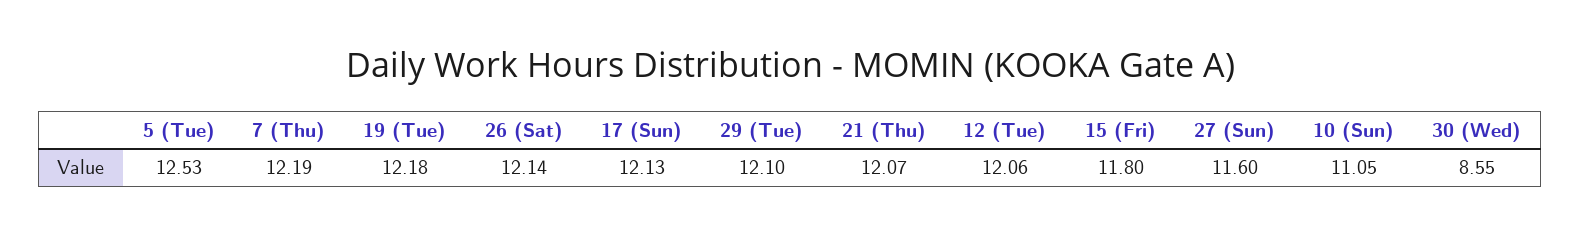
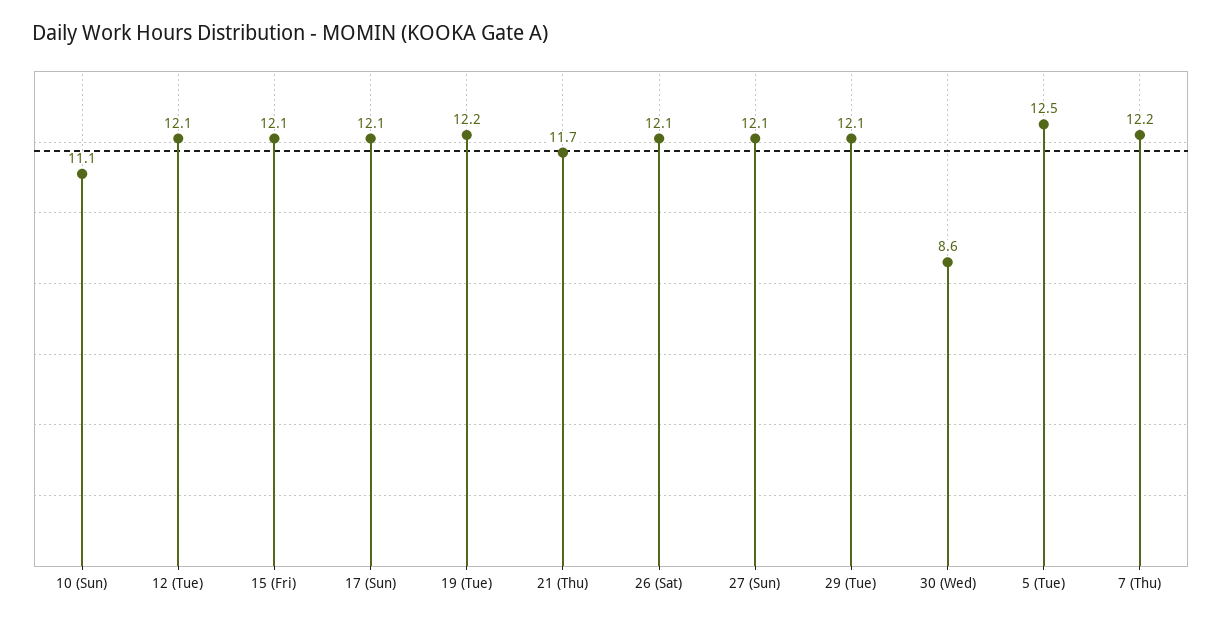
  {
    "5 (Tue)": 12.53,
    "7 (Thu)": 12.19,
    "19 (Tue)": 12.18,
    "26 (Sat)": 12.14,
    "17 (Sun)": 12.13,
    "29 (Tue)": 12.1,
-   "21 (Thu)": 12.07,
+   "21 (Thu)": 11.7,
    "12 (Tue)": 12.06,
-   "15 (Fri)": 11.8,
+   "15 (Fri)": 12.1,
-   "27 (Sun)": 11.6,
+   "27 (Sun)": 12.1,
    "10 (Sun)": 11.05,
    "30 (Wed)": 8.55
  }

